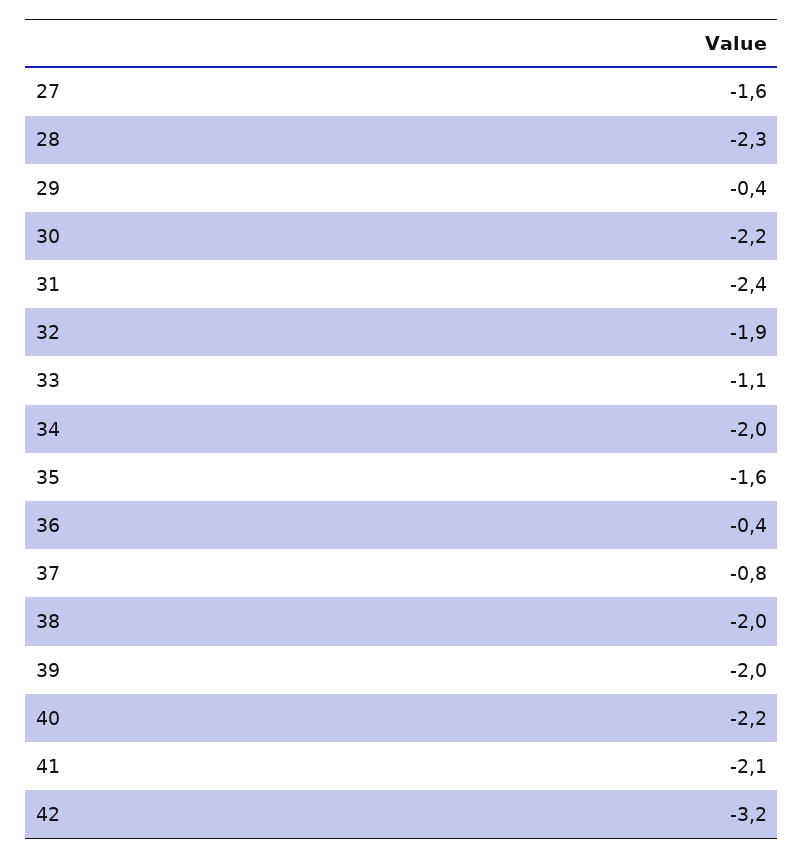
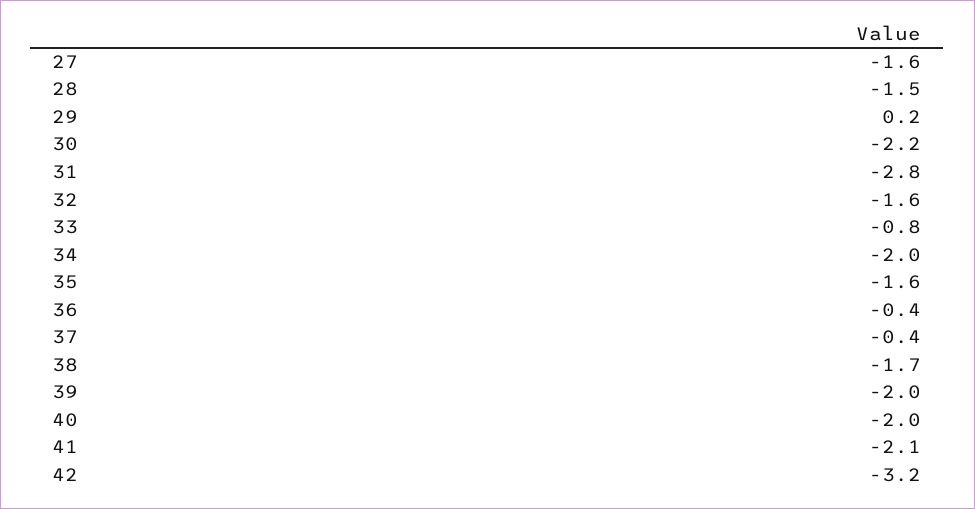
  {
    "27": -1.6,
-   "28": -2.3,
+   "28": -1.5,
-   "29": -0.4,
+   "29": 0.2,
    "30": -2.2,
-   "31": -2.4,
+   "31": -2.8,
-   "32": -1.9,
+   "32": -1.6,
-   "33": -1.1,
+   "33": -0.8,
    "34": -2,
    "35": -1.6,
    "36": -0.4,
-   "37": -0.8,
+   "37": -0.4,
-   "38": -2,
+   "38": -1.7,
    "39": -2,
-   "40": -2.2,
+   "40": -2,
    "41": -2.1,
    "42": -3.2
  }

